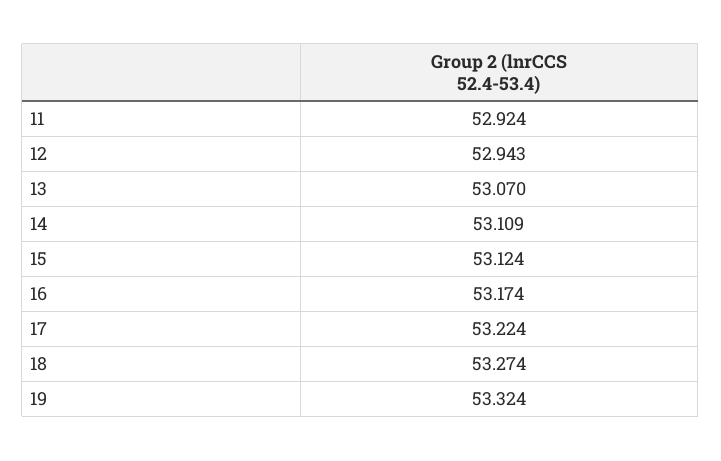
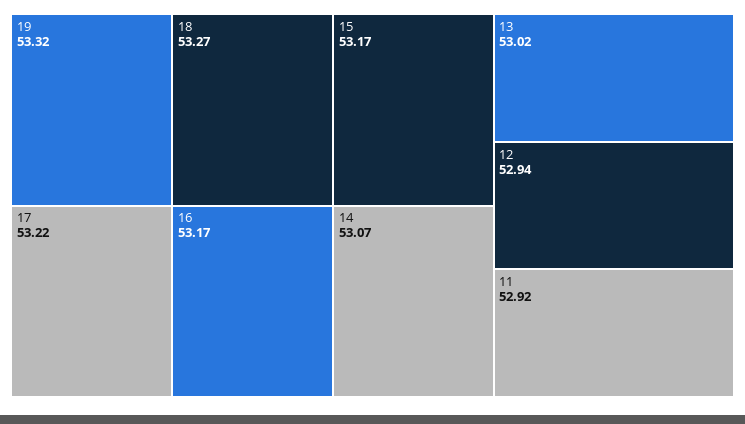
  {
    "11": 52.924,
    "12": 52.943,
-   "13": 53.07,
+   "13": 53.02,
-   "14": 53.109,
+   "14": 53.07,
-   "15": 53.124,
+   "15": 53.17,
    "16": 53.174,
    "17": 53.224,
    "18": 53.274,
    "19": 53.324
  }

